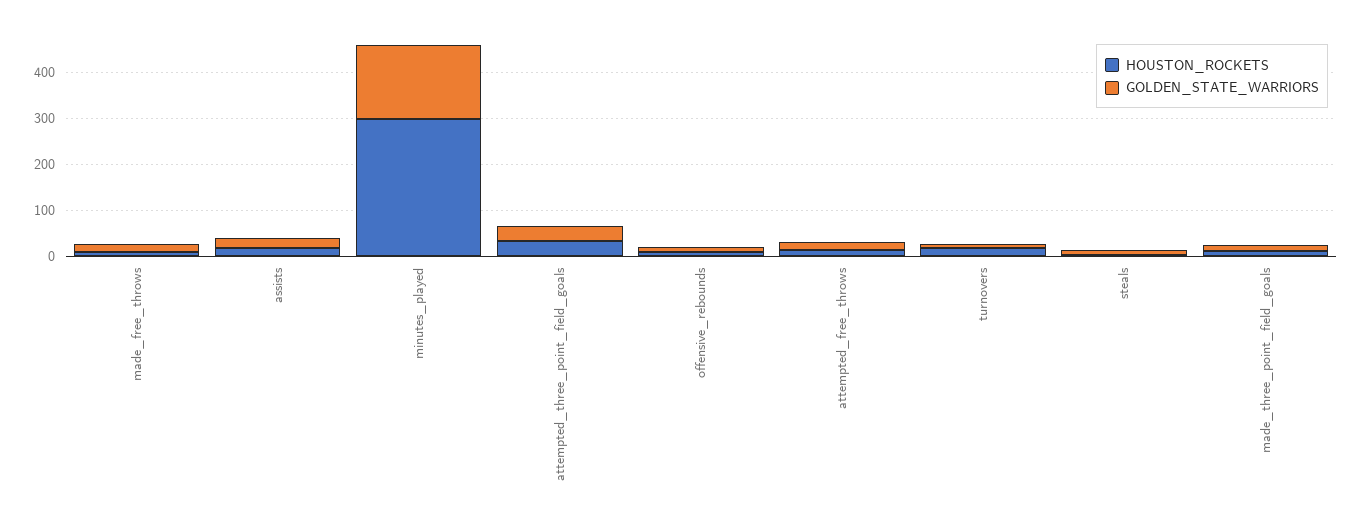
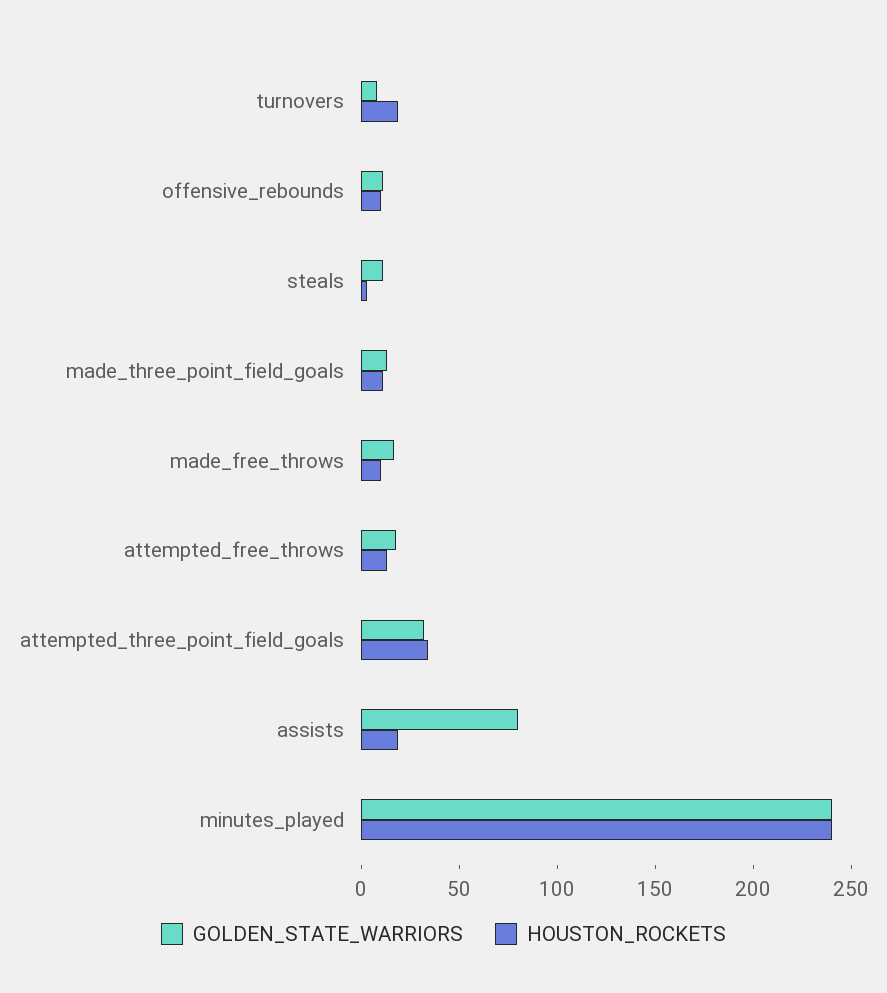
  {
    "HOUSTON_ROCKETS": {
      "made_free_throws": 10,
      "assists": 20,
-     "minutes_played": 300,
+     "minutes_played": 240,
      "attempted_three_point_field_goals": 30,
      "offensive_rebounds": 10,
      "attempted_free_throws": 10,
      "turnovers": 20,
      "steals": 0,
      "made_three_point_field_goals": 10
    },
    "GOLDEN_STATE_WARRIORS": {
      "made_free_throws": 20,
-     "assists": 20,
+     "assists": 80,
-     "minutes_played": 160,
+     "minutes_played": 240,
      "attempted_three_point_field_goals": 30,
      "offensive_rebounds": 10,
      "attempted_free_throws": 20,
      "turnovers": 10,
      "steals": 10,
      "made_three_point_field_goals": 10
    }
  }

